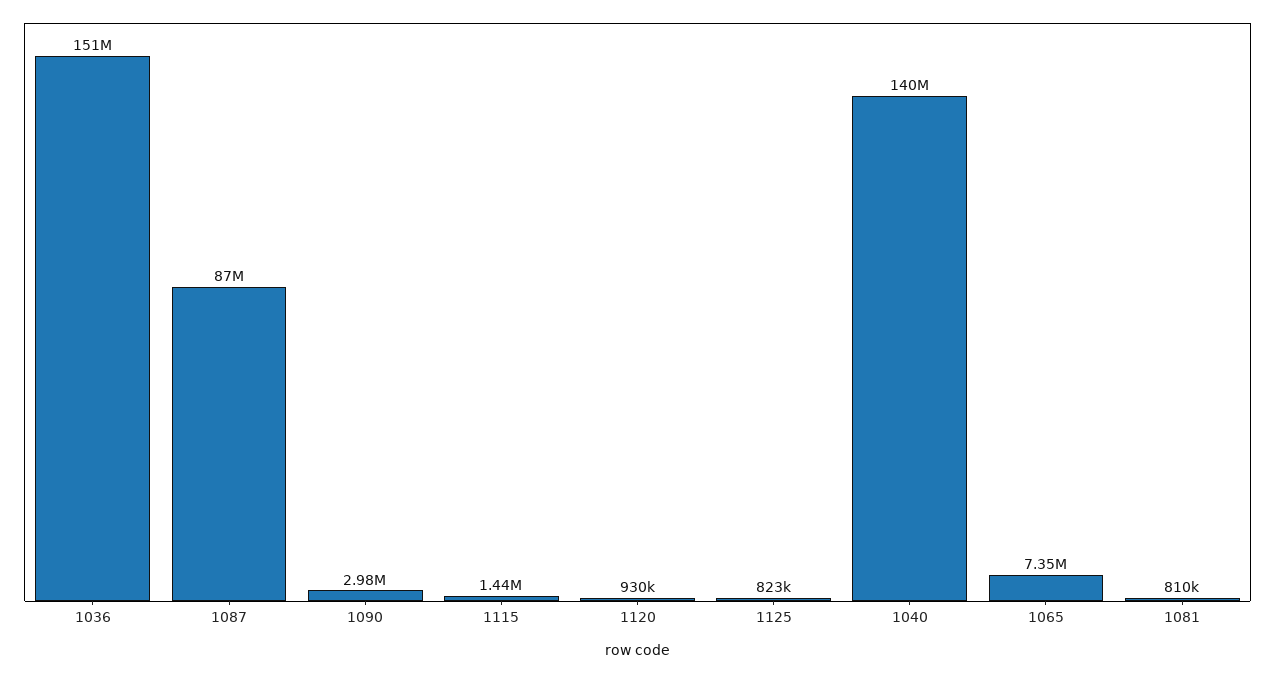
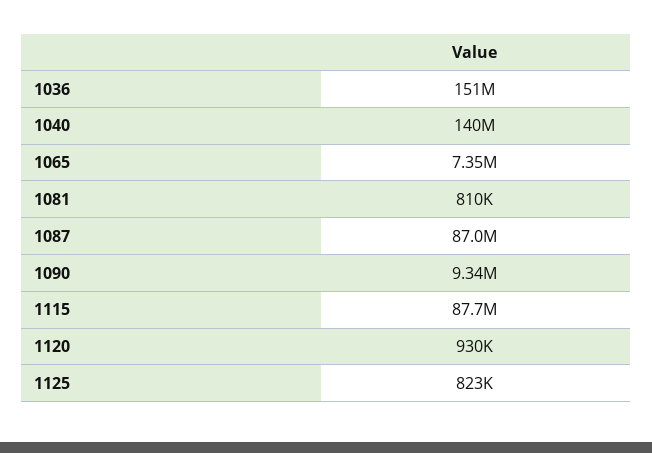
  {
    "1036": 151000000,
    "1087": 87000000,
-   "1090": 2980000,
+   "1090": 9340000,
-   "1115": 1440000,
+   "1115": 87700000,
    "1120": 930000,
    "1125": 823000,
    "1040": 140000000,
    "1065": 7350000,
    "1081": 810000
  }

